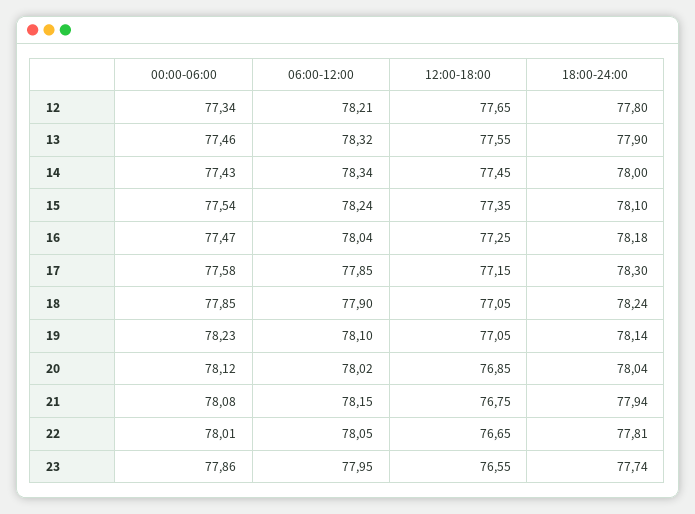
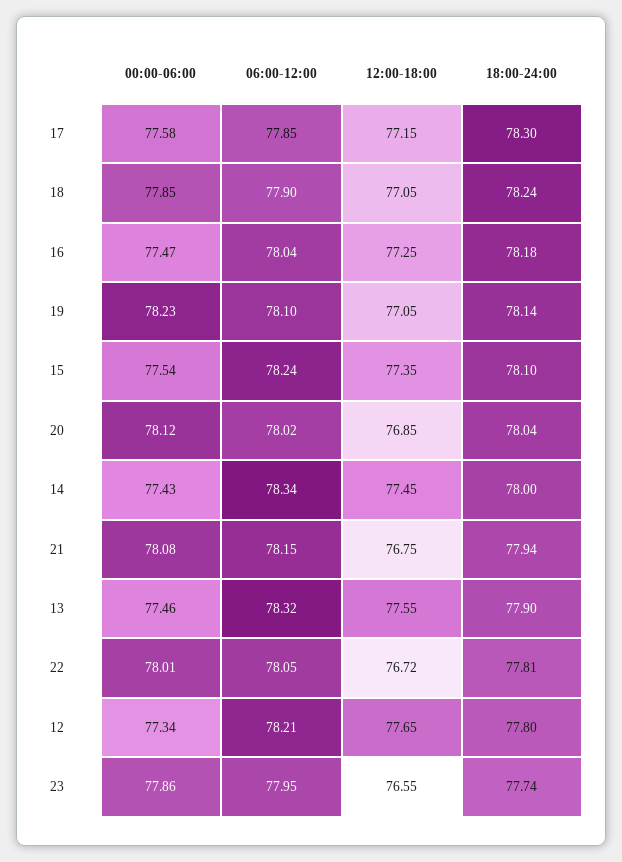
  {
    "00:00-06:00": {
      "12": 77.34,
      "13": 77.46,
      "14": 77.43,
      "15": 77.54,
      "16": 77.47,
      "17": 77.58,
      "18": 77.85,
      "19": 78.23,
      "20": 78.12,
      "21": 78.08,
      "22": 78.01,
      "23": 77.86
    },
    "06:00-12:00": {
      "12": 78.21,
      "13": 78.32,
      "14": 78.34,
      "15": 78.24,
      "16": 78.04,
      "17": 77.85,
      "18": 77.9,
      "19": 78.1,
      "20": 78.02,
      "21": 78.15,
      "22": 78.05,
      "23": 77.95
    },
    "12:00-18:00": {
      "12": 77.65,
      "13": 77.55,
      "14": 77.45,
      "15": 77.35,
      "16": 77.25,
      "17": 77.15,
      "18": 77.05,
      "19": 77.05,
      "20": 76.85,
      "21": 76.75,
-     "22": 76.65,
+     "22": 76.72,
      "23": 76.55
    },
    "18:00-24:00": {
      "12": 77.8,
      "13": 77.9,
      "14": 78,
      "15": 78.1,
      "16": 78.18,
      "17": 78.3,
      "18": 78.24,
      "19": 78.14,
      "20": 78.04,
      "21": 77.94,
      "22": 77.81,
      "23": 77.74
    }
  }

